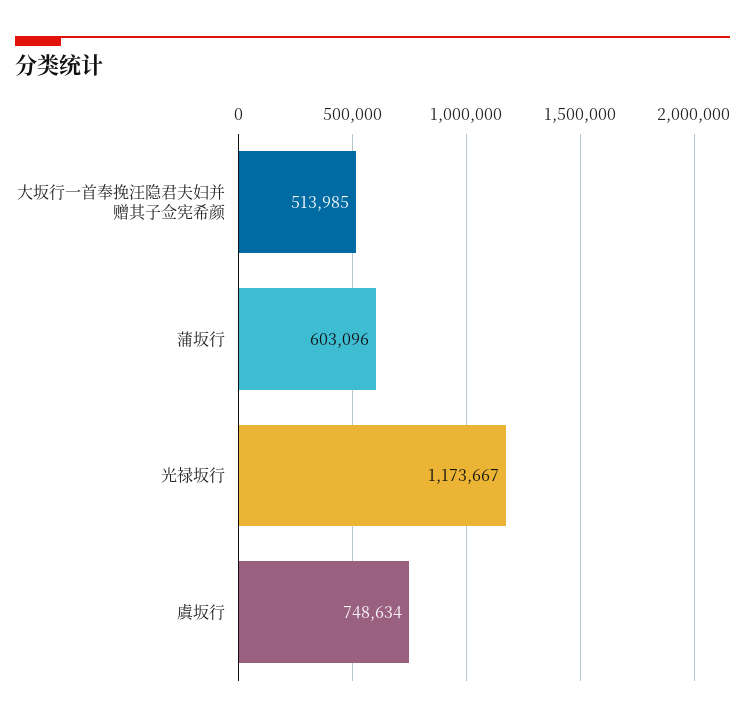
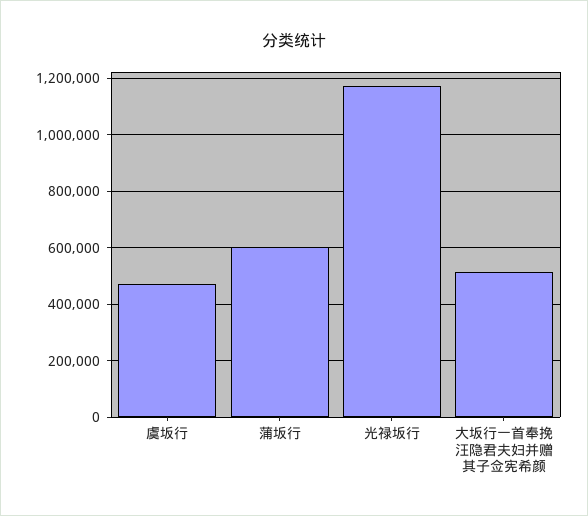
  {
    "大坂行一首奉挽汪隐君夫妇并赠其子佥宪希颜": 513985,
    "蒲坂行": 603096,
    "光禄坂行": 1173667,
-   "虞坂行": 748634
+   "虞坂行": 475000
  }

